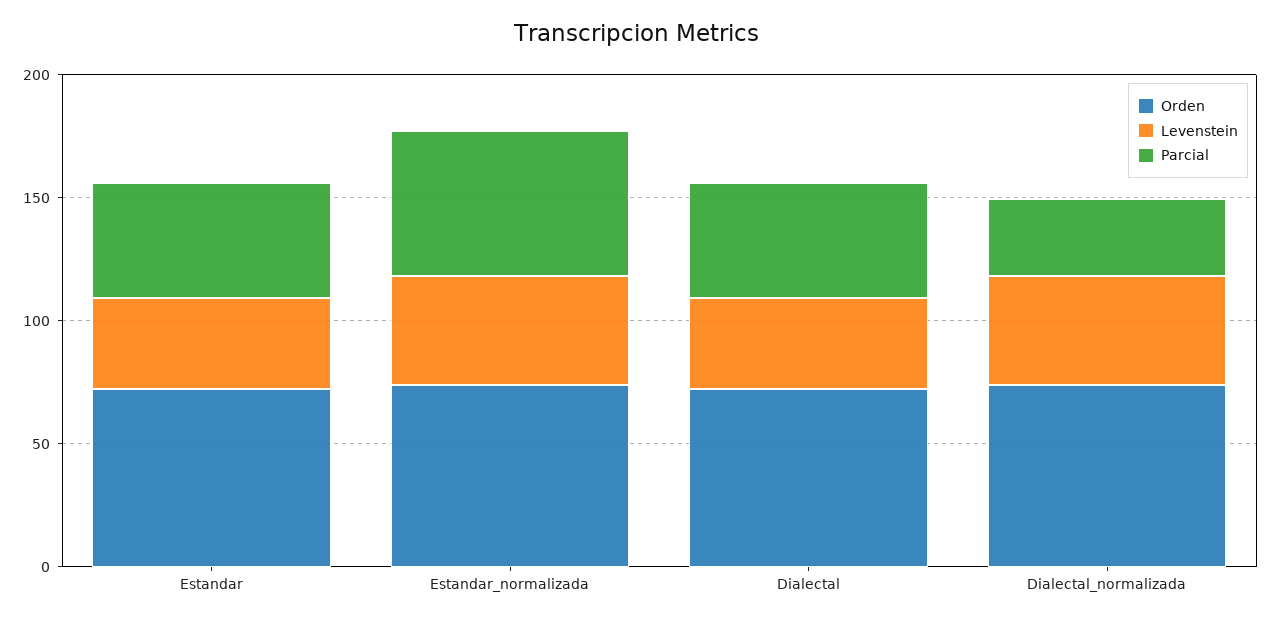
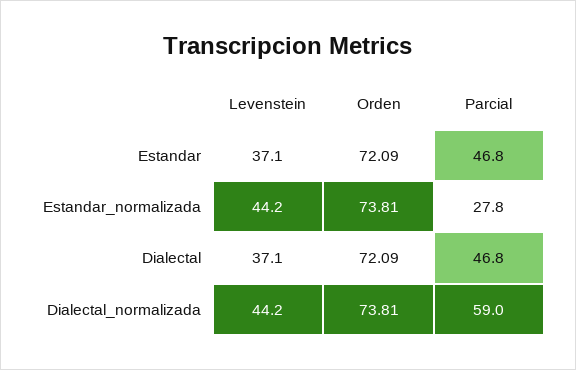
  {
    "Orden": {
      "Estandar": 72.09,
      "Estandar_normalizada": 73.81,
      "Dialectal": 72.09,
      "Dialectal_normalizada": 73.81
    },
    "Levenstein": {
      "Estandar": 37.1,
      "Estandar_normalizada": 44.2,
      "Dialectal": 37.1,
      "Dialectal_normalizada": 44.2
    },
    "Parcial": {
      "Estandar": 46.8,
-     "Estandar_normalizada": 60,
+     "Estandar_normalizada": 27.8,
      "Dialectal": 46.8,
-     "Dialectal_normalizada": 30
+     "Dialectal_normalizada": 59
    }
  }

